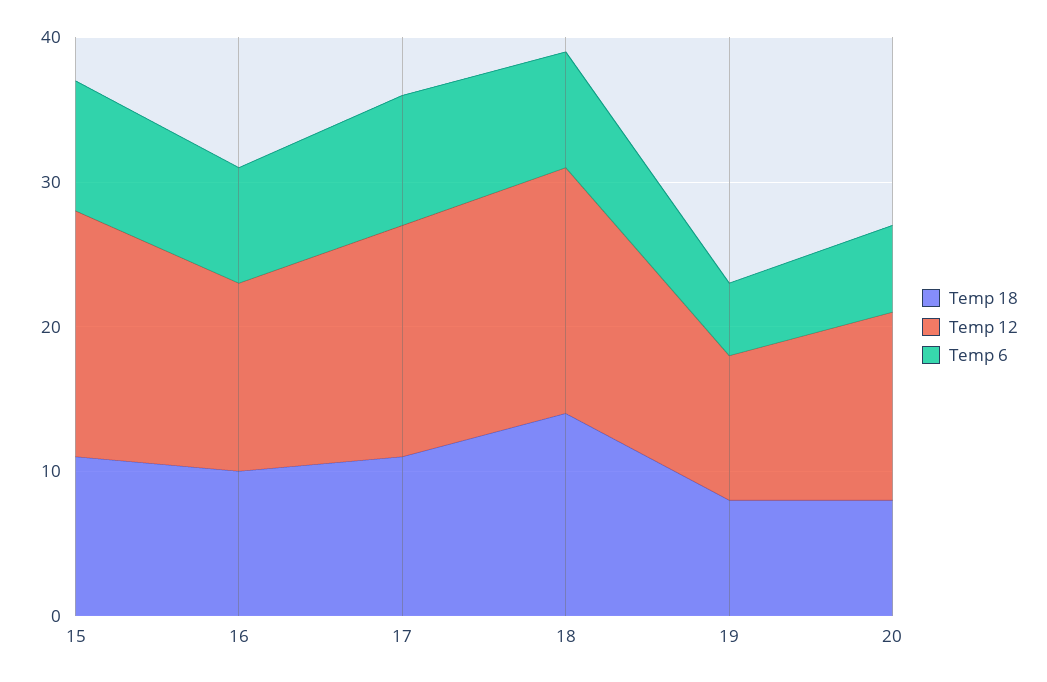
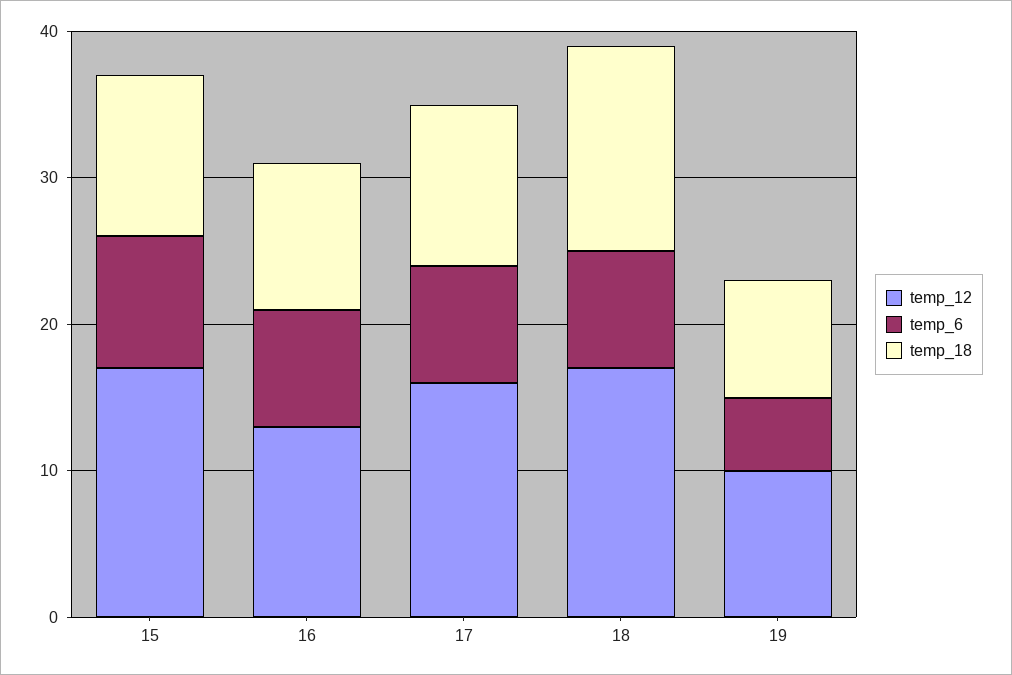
  {
    "Temp 18": {
      "15": 11,
      "16": 10,
      "17": 11,
      "18": 14,
-     "19": 8,
+     "19": 8
-     "20": 8
    },
    "Temp 12": {
      "15": 17,
      "16": 13,
      "17": 16,
      "18": 17,
-     "19": 10,
+     "19": 10
-     "20": 13
    },
    "Temp 6": {
      "15": 9,
      "16": 8,
-     "17": 9,
+     "17": 8,
      "18": 8,
-     "19": 5,
+     "19": 5
-     "20": 6
    }
  }

